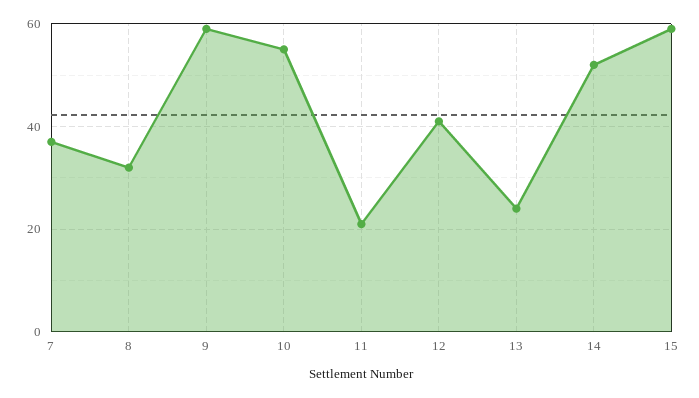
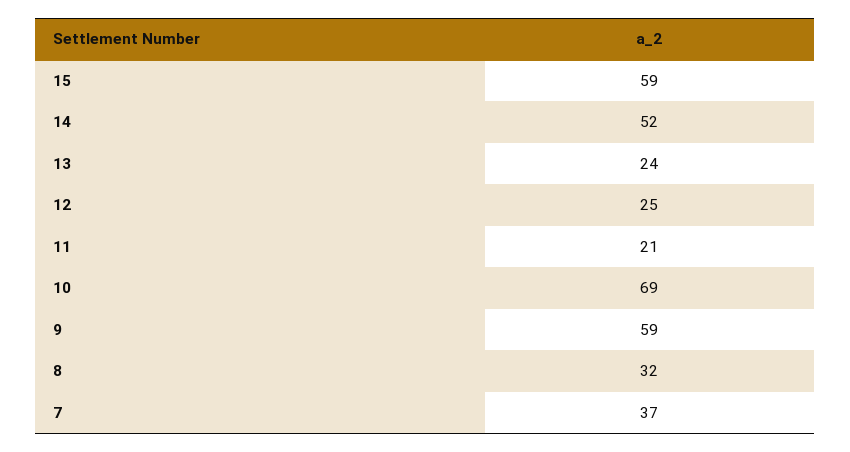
  {
    "7": 37,
    "8": 32,
    "9": 59,
-   "10": 55,
+   "10": 69,
    "11": 21,
-   "12": 40,
+   "12": 25,
    "13": 24,
    "14": 52,
    "15": 59
  }

